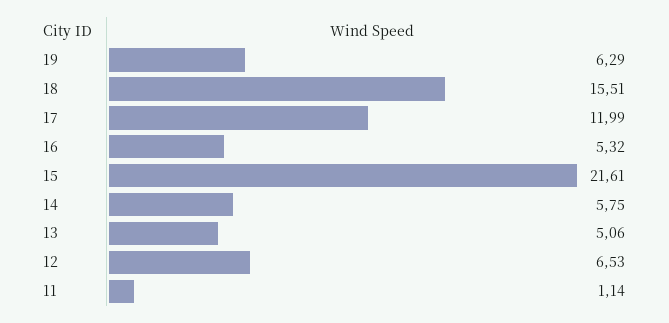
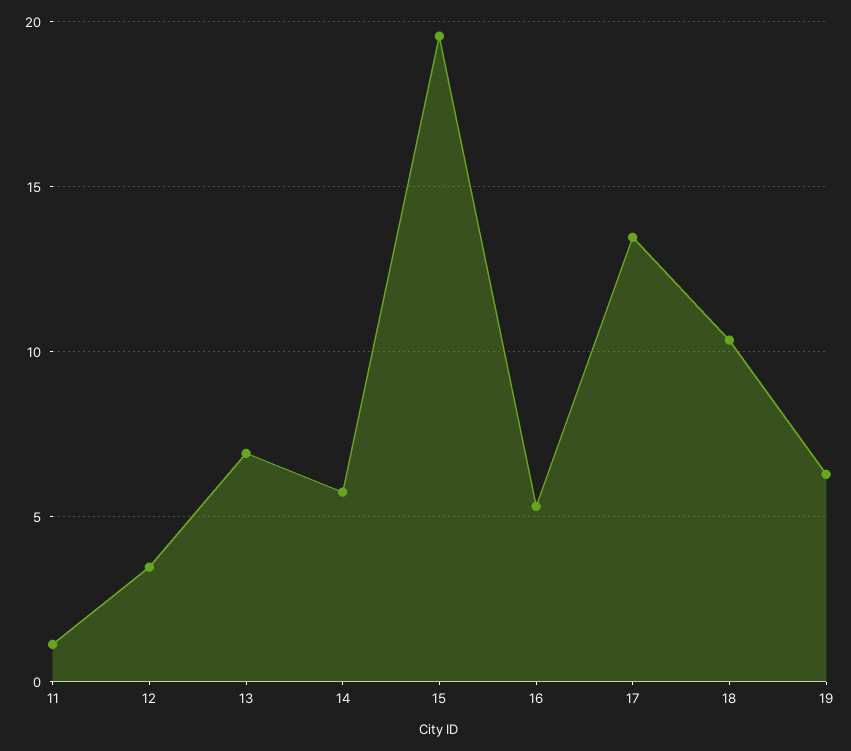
  {
    "19": 6.29,
-   "18": 15.51,
+   "18": 10.5,
-   "17": 11.99,
+   "17": 13.5,
    "16": 5.32,
-   "15": 21.61,
+   "15": 19.5,
    "14": 5.75,
-   "13": 5.06,
+   "13": 7,
-   "12": 6.53,
+   "12": 3.5,
    "11": 1.14
  }

